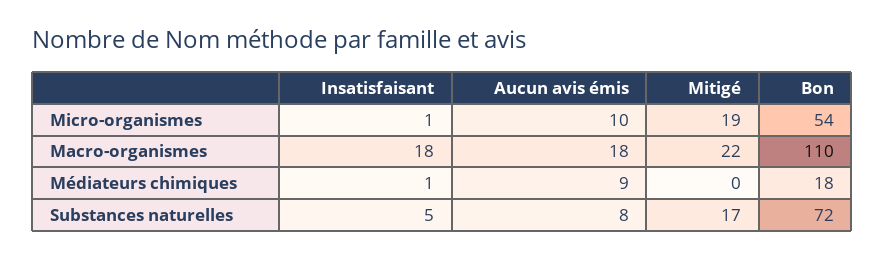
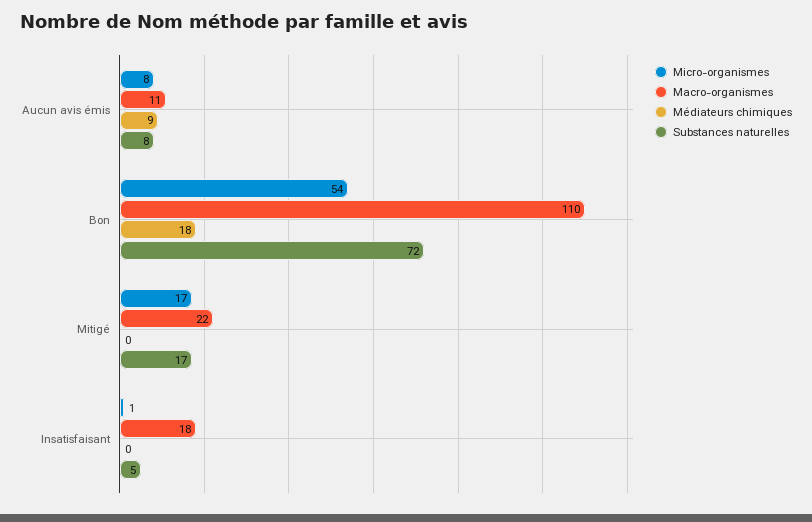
  {
    "Micro-organismes": {
      "Insatisfaisant": 1,
-     "Aucun avis émis": 10,
+     "Aucun avis émis": 8,
-     "Mitigé": 19,
+     "Mitigé": 17,
      "Bon": 54
    },
    "Macro-organismes": {
      "Insatisfaisant": 18,
-     "Aucun avis émis": 18,
+     "Aucun avis émis": 11,
      "Mitigé": 22,
      "Bon": 110
    },
    "Médiateurs chimiques": {
-     "Insatisfaisant": 1,
+     "Insatisfaisant": 0,
      "Aucun avis émis": 9,
      "Mitigé": 0,
      "Bon": 18
    },
    "Substances naturelles": {
      "Insatisfaisant": 5,
      "Aucun avis émis": 8,
      "Mitigé": 17,
      "Bon": 72
    }
  }

